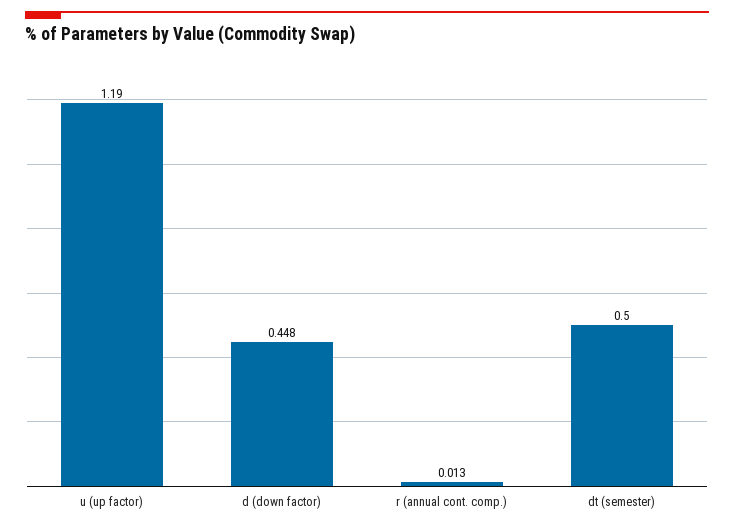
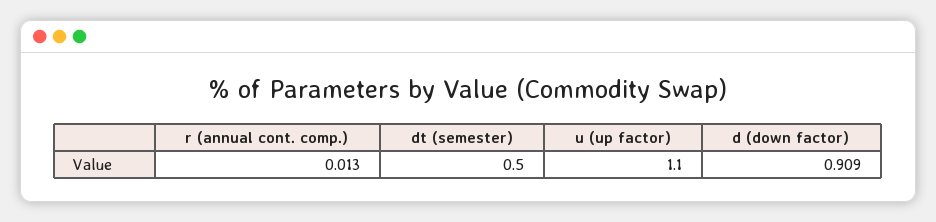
  {
-   "u (up factor)": 1.19,
+   "u (up factor)": 1.1,
-   "d (down factor)": 0.448,
+   "d (down factor)": 0.909,
    "r (annual cont. comp.)": 0.013,
    "dt (semester)": 0.5
  }

